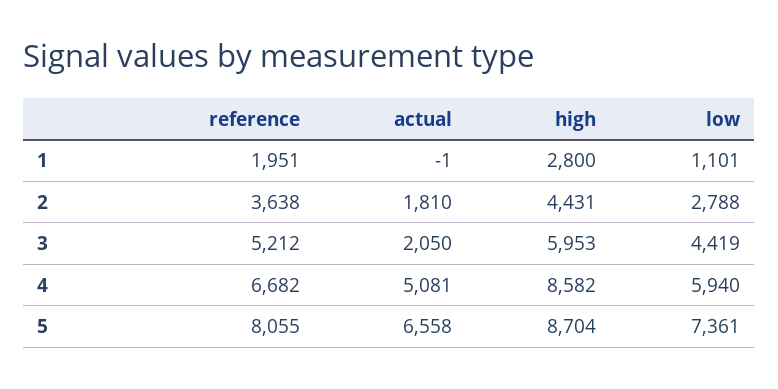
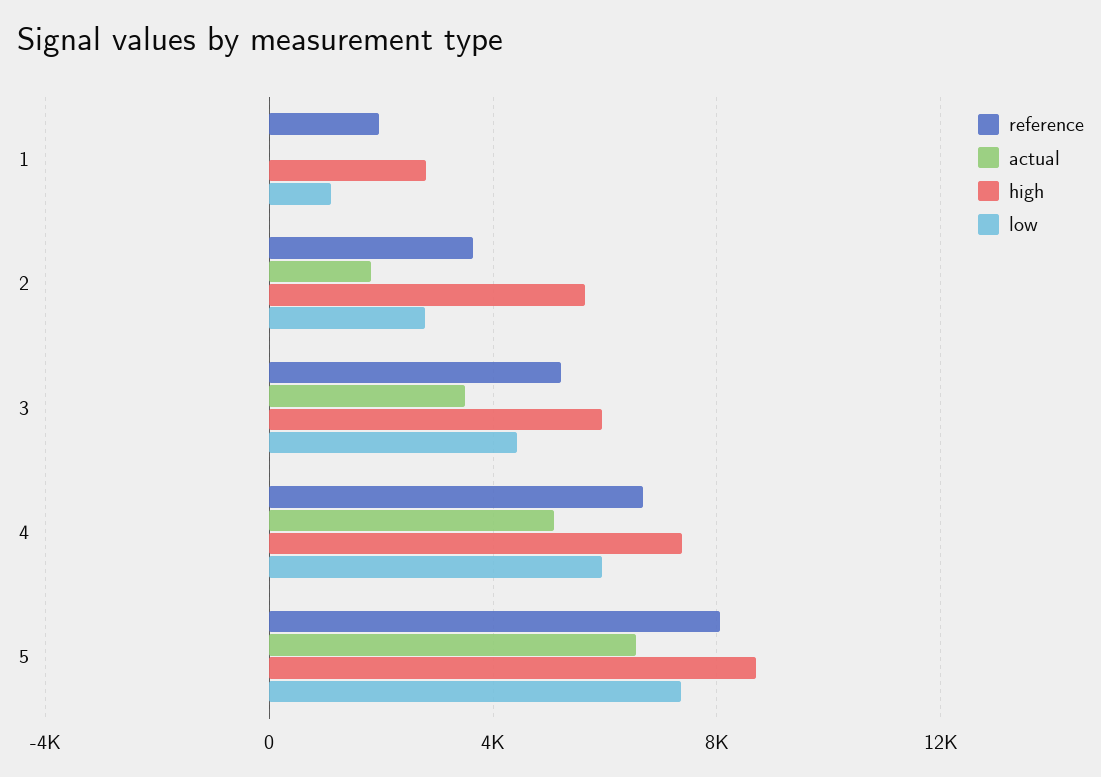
  {
    "reference": {
      "1": 1951,
      "2": 3638,
      "3": 5212,
      "4": 6682,
      "5": 8055
    },
    "actual": {
      "1": -1,
      "2": 1810,
-     "3": 2050,
+     "3": 3500,
      "4": 5081,
      "5": 6558
    },
    "high": {
      "1": 2800,
-     "2": 4431,
+     "2": 5500,
      "3": 5953,
-     "4": 8582,
+     "4": 7500,
      "5": 8704
    },
    "low": {
      "1": 1101,
      "2": 2788,
      "3": 4419,
      "4": 5940,
      "5": 7361
    }
  }

